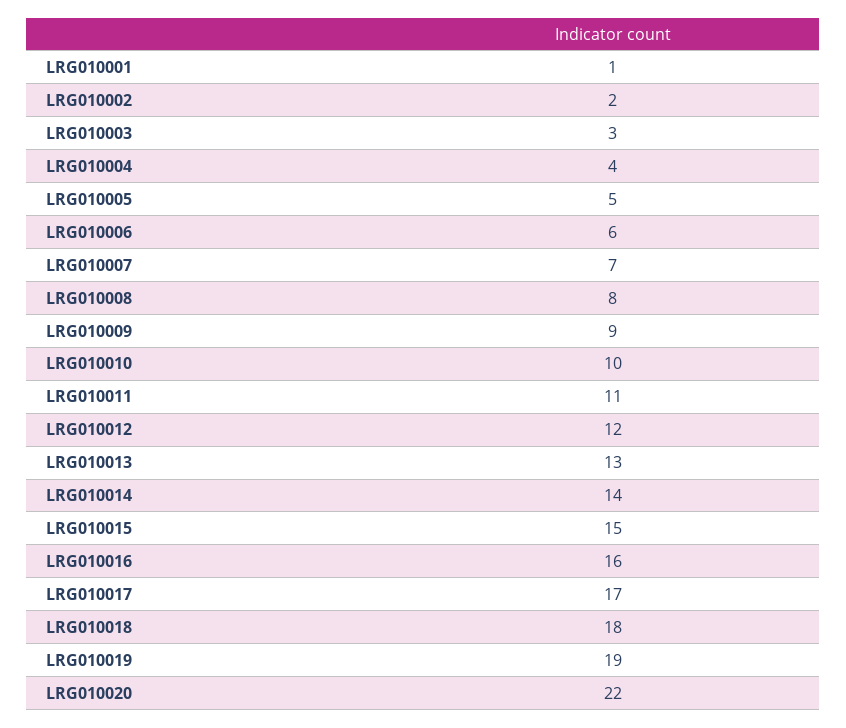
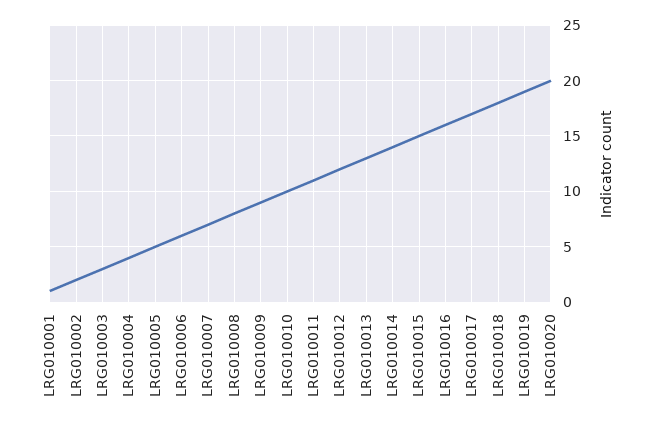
  {
    "LRG010001": 1,
    "LRG010002": 2,
    "LRG010003": 3,
    "LRG010004": 4,
    "LRG010005": 5,
    "LRG010006": 6,
    "LRG010007": 7,
    "LRG010008": 8,
    "LRG010009": 9,
    "LRG010010": 10,
    "LRG010011": 11,
    "LRG010012": 12,
    "LRG010013": 13,
    "LRG010014": 14,
    "LRG010015": 15,
    "LRG010016": 16,
    "LRG010017": 17,
    "LRG010018": 18,
    "LRG010019": 19,
-   "LRG010020": 22
+   "LRG010020": 20
  }

